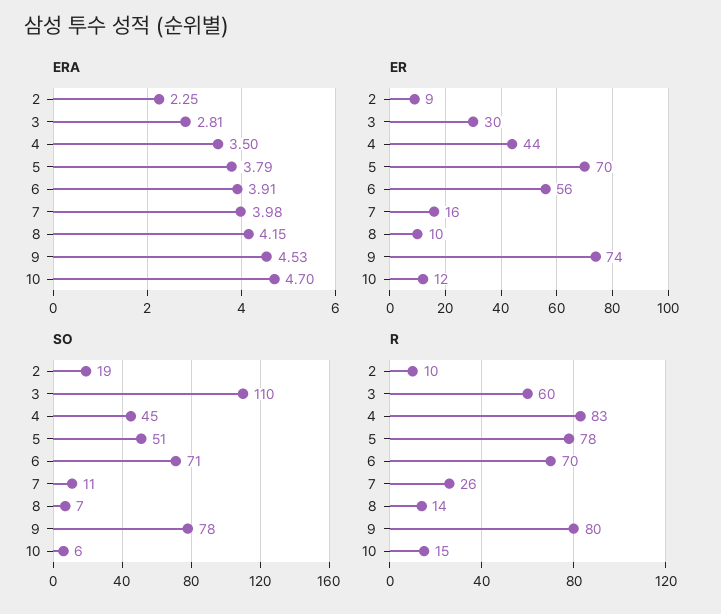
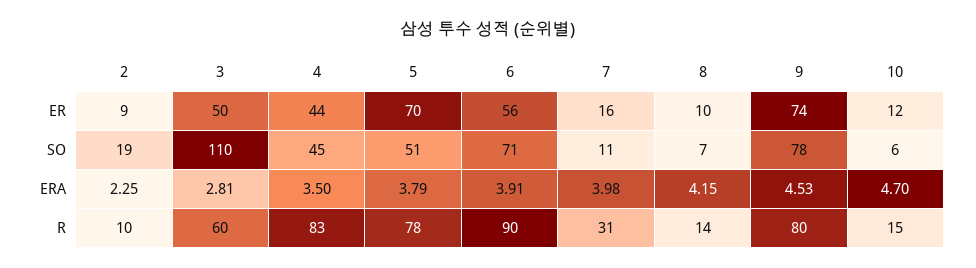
  {
    "ERA": {
      "2": 2.25,
      "3": 2.81,
      "4": 3.5,
      "5": 3.79,
      "6": 3.91,
      "7": 3.98,
      "8": 4.15,
      "9": 4.53,
      "10": 4.7
    },
    "ER": {
      "2": 9,
-     "3": 30,
+     "3": 50,
      "4": 44,
      "5": 70,
      "6": 56,
      "7": 16,
      "8": 10,
      "9": 74,
      "10": 12
    },
    "SO": {
      "2": 19,
      "3": 110,
      "4": 45,
      "5": 51,
      "6": 71,
      "7": 11,
      "8": 7,
      "9": 78,
      "10": 6
    },
    "R": {
      "2": 10,
      "3": 60,
      "4": 83,
      "5": 78,
-     "6": 70,
+     "6": 90,
-     "7": 26,
+     "7": 31,
      "8": 14,
      "9": 80,
      "10": 15
    }
  }

